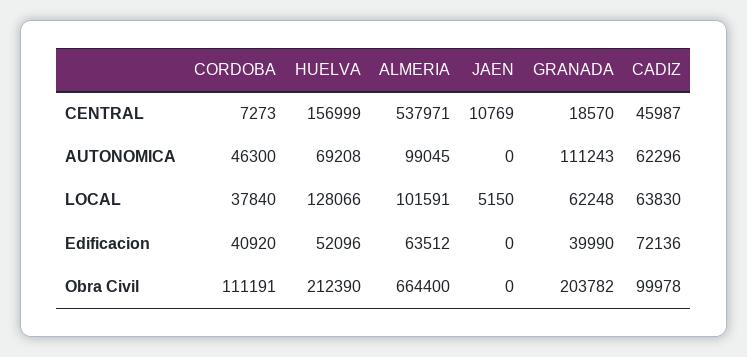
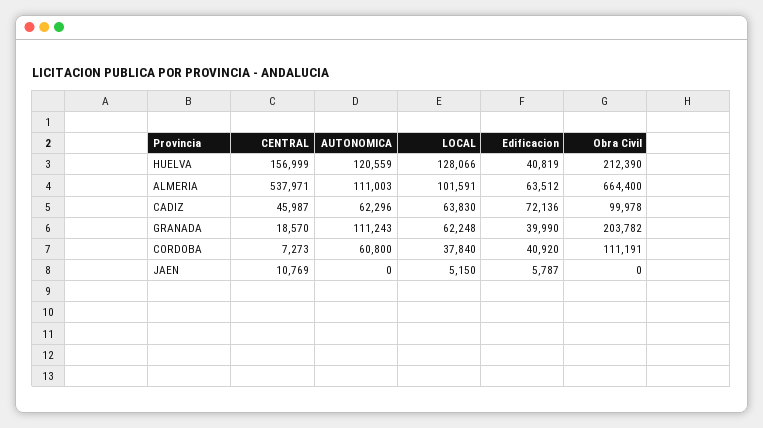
  {
    "CORDOBA": {
      "CENTRAL": 7273,
-     "AUTONOMICA": 46300,
+     "AUTONOMICA": 60800,
      "LOCAL": 37840,
      "Edificacion": 40920,
      "Obra Civil": 111191
    },
    "HUELVA": {
      "CENTRAL": 156999,
-     "AUTONOMICA": 69208,
+     "AUTONOMICA": 120559,
      "LOCAL": 128066,
-     "Edificacion": 52096,
+     "Edificacion": 40819,
      "Obra Civil": 212390
    },
    "ALMERIA": {
      "CENTRAL": 537971,
-     "AUTONOMICA": 99045,
+     "AUTONOMICA": 111003,
      "LOCAL": 101591,
      "Edificacion": 63512,
      "Obra Civil": 664400
    },
    "JAEN": {
      "CENTRAL": 10769,
      "AUTONOMICA": 0,
      "LOCAL": 5150,
-     "Edificacion": 0,
+     "Edificacion": 5787,
      "Obra Civil": 0
    },
    "GRANADA": {
      "CENTRAL": 18570,
      "AUTONOMICA": 111243,
      "LOCAL": 62248,
      "Edificacion": 39990,
      "Obra Civil": 203782
    },
    "CADIZ": {
      "CENTRAL": 45987,
      "AUTONOMICA": 62296,
      "LOCAL": 63830,
      "Edificacion": 72136,
      "Obra Civil": 99978
    }
  }

